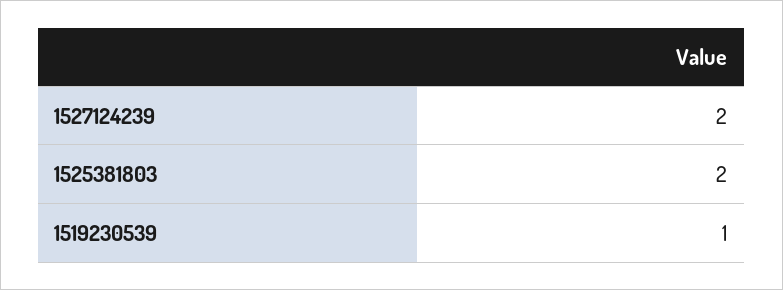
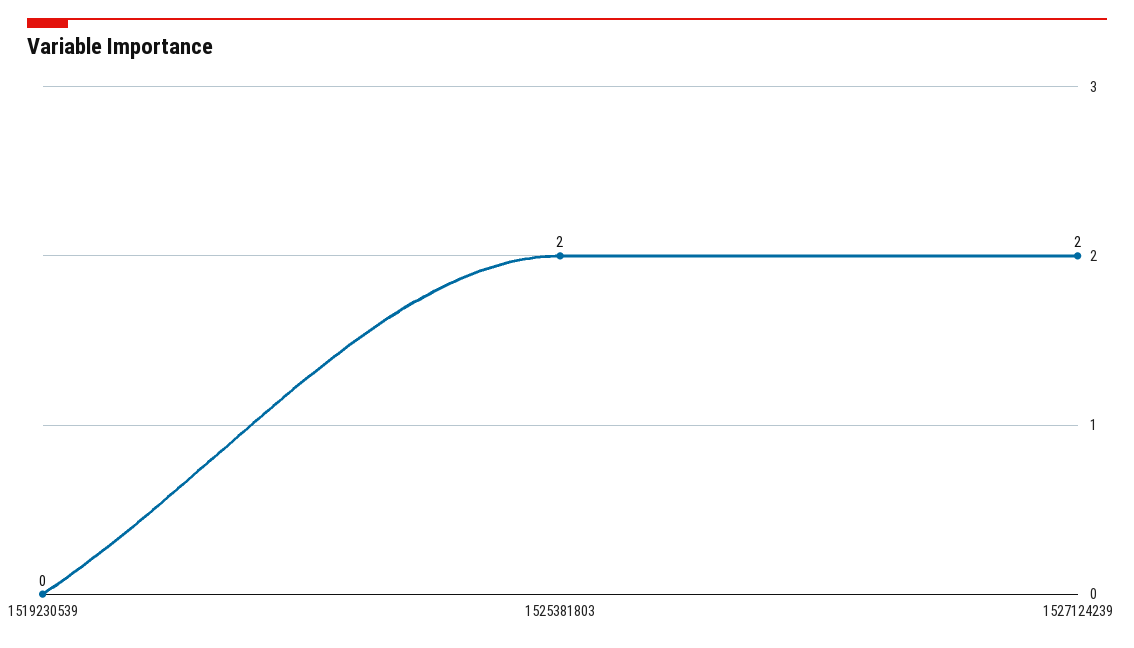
  {
    "1527124239": 2,
    "1525381803": 2,
-   "1519230539": 1
+   "1519230539": 0
  }

